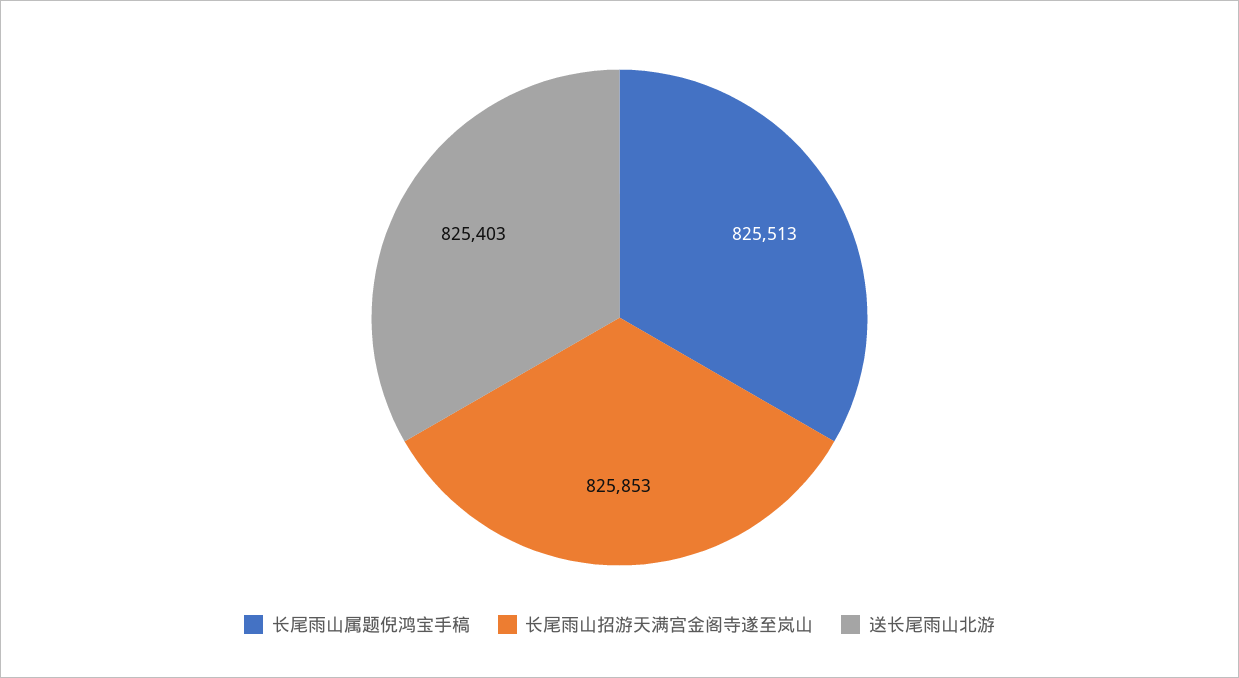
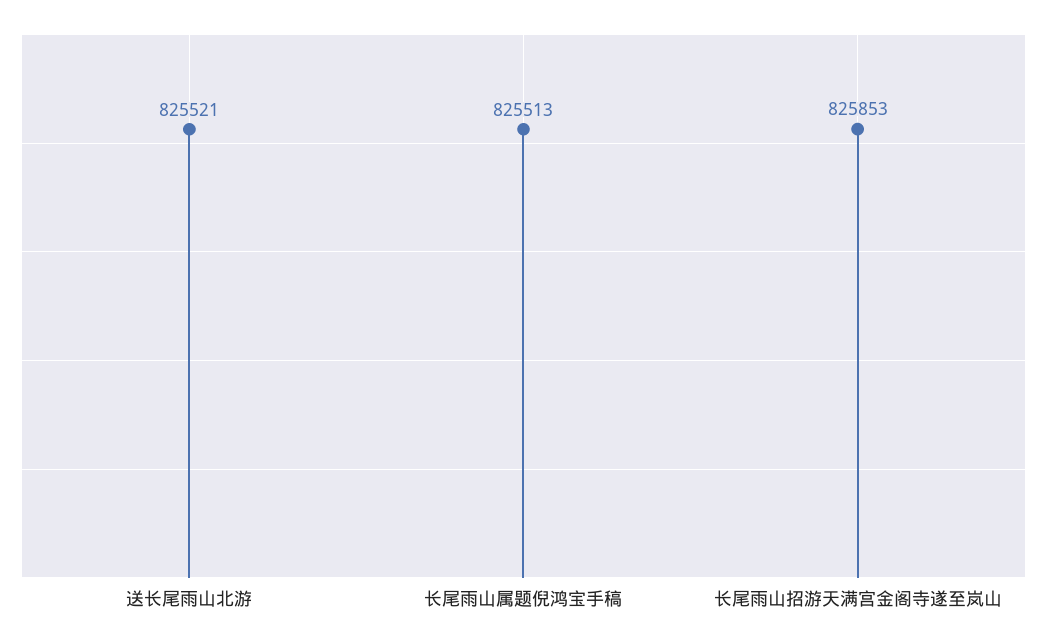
  {
    "长尾雨山属题倪鸿宝手稿": 825513,
    "长尾雨山招游天满宫金阁寺遂至岚山": 825853,
-   "送长尾雨山北游": 825403
+   "送长尾雨山北游": 825521
  }

